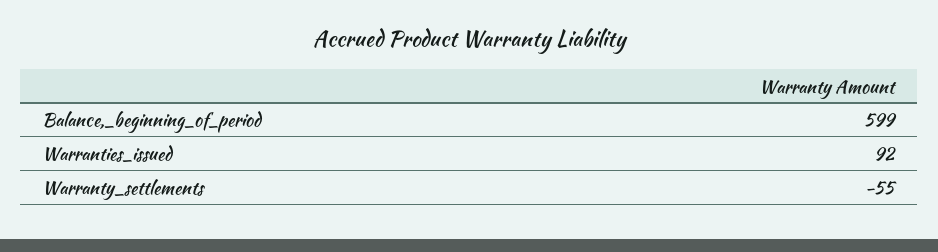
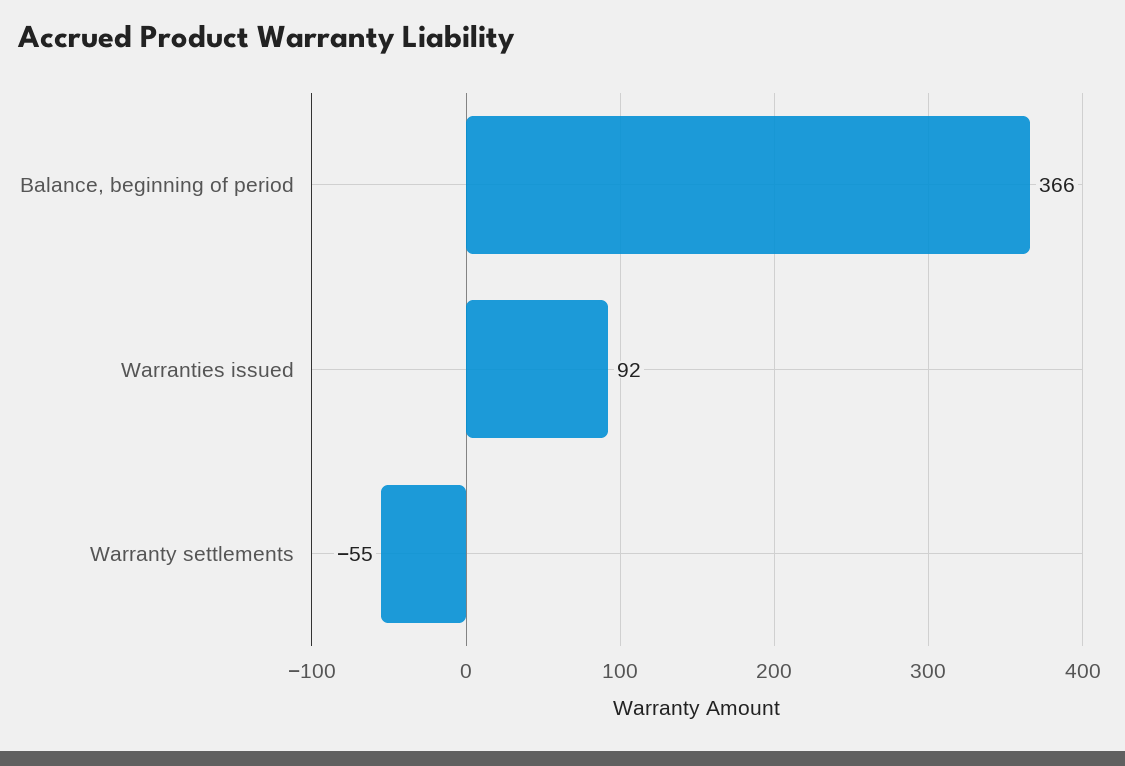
  {
-   "Balance,_beginning_of_period": 599,
+   "Balance,_beginning_of_period": 366,
    "Warranties_issued": 92,
    "Warranty_settlements": -55
  }

